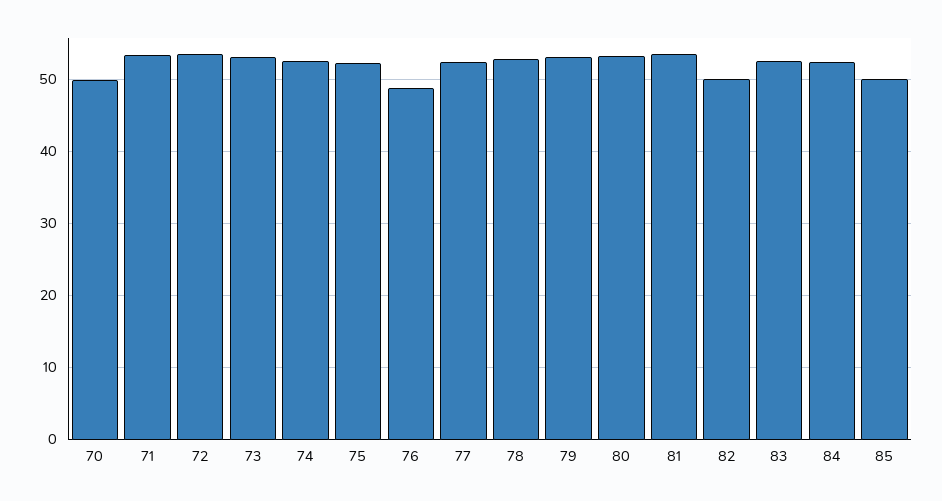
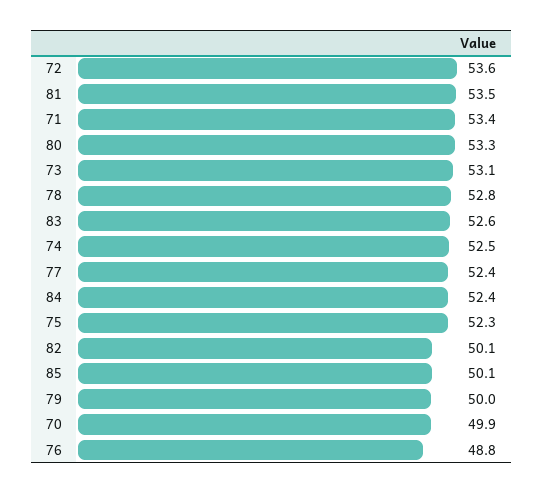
  {
    "70": 49.9,
    "71": 53.4,
    "72": 53.6,
    "73": 53.1,
    "74": 52.5,
    "75": 52.3,
    "76": 48.8,
    "77": 52.4,
    "78": 52.8,
-   "79": 53,
+   "79": 50,
    "80": 53.3,
    "81": 53.5,
    "82": 50.1,
    "83": 52.6,
    "84": 52.4,
    "85": 50.1
  }

